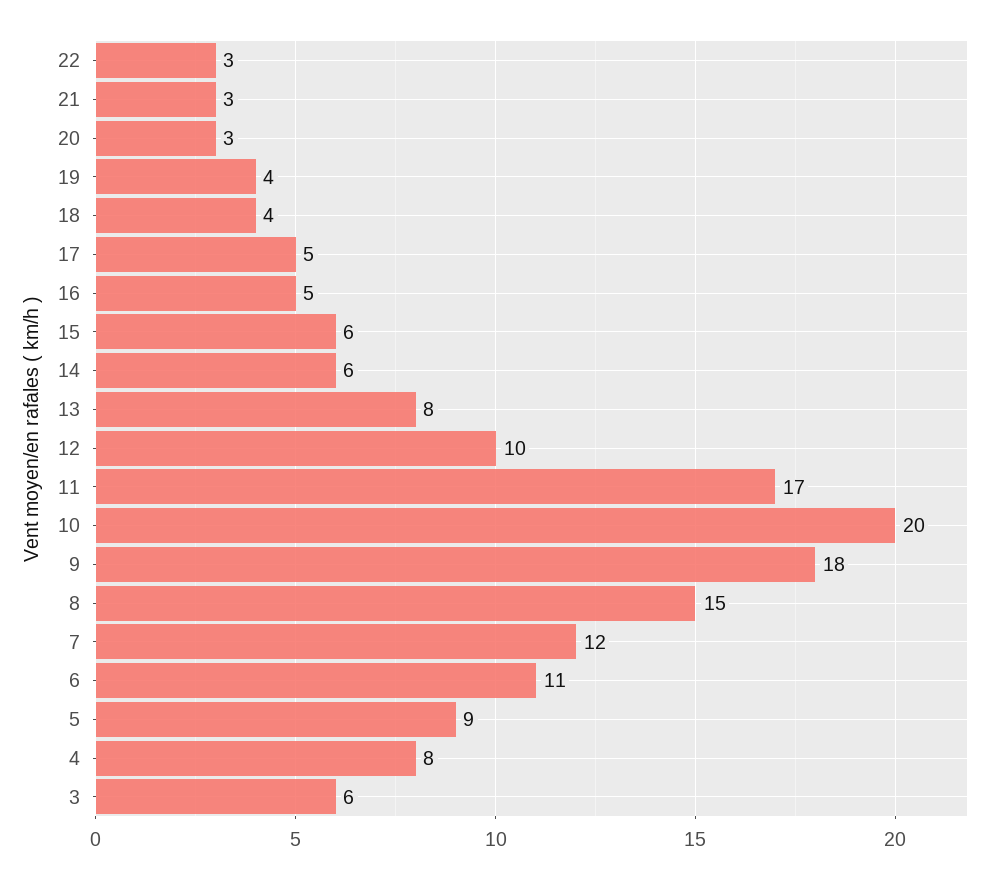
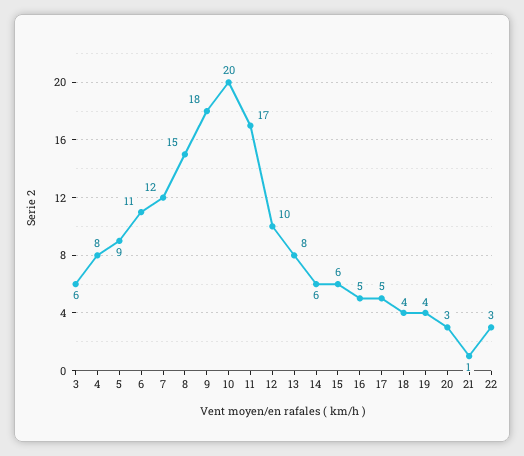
  {
    "22": 3,
-   "21": 3,
+   "21": 1,
    "20": 3,
    "19": 4,
    "18": 4,
    "17": 5,
    "16": 5,
    "15": 6,
    "14": 6,
    "13": 8,
    "12": 10,
    "11": 17,
    "10": 20,
    "9": 18,
    "8": 15,
    "7": 12,
    "6": 11,
    "5": 9,
    "4": 8,
    "3": 6
  }

